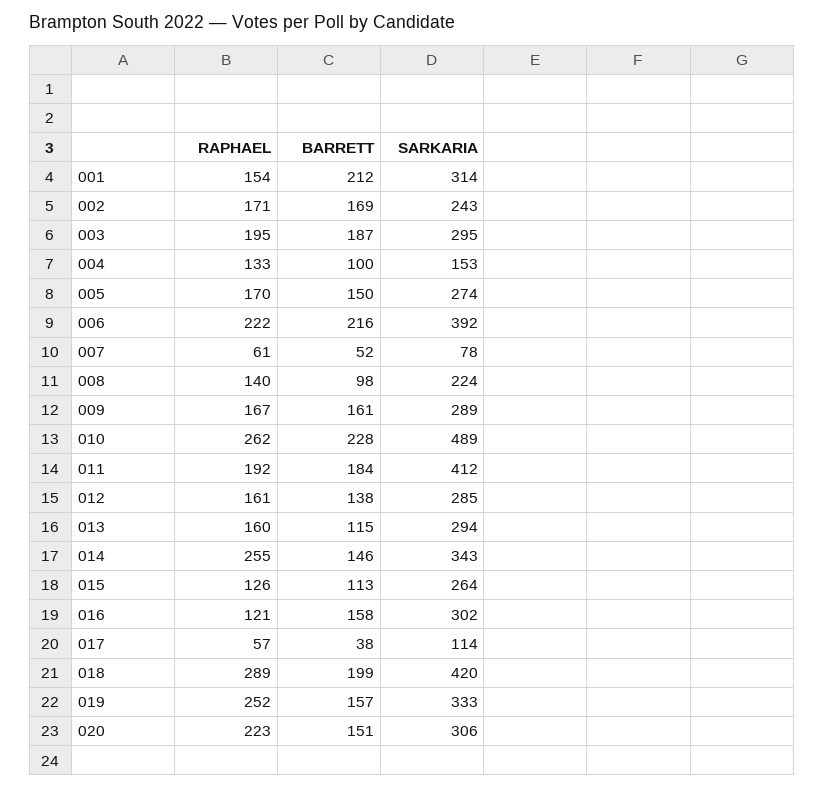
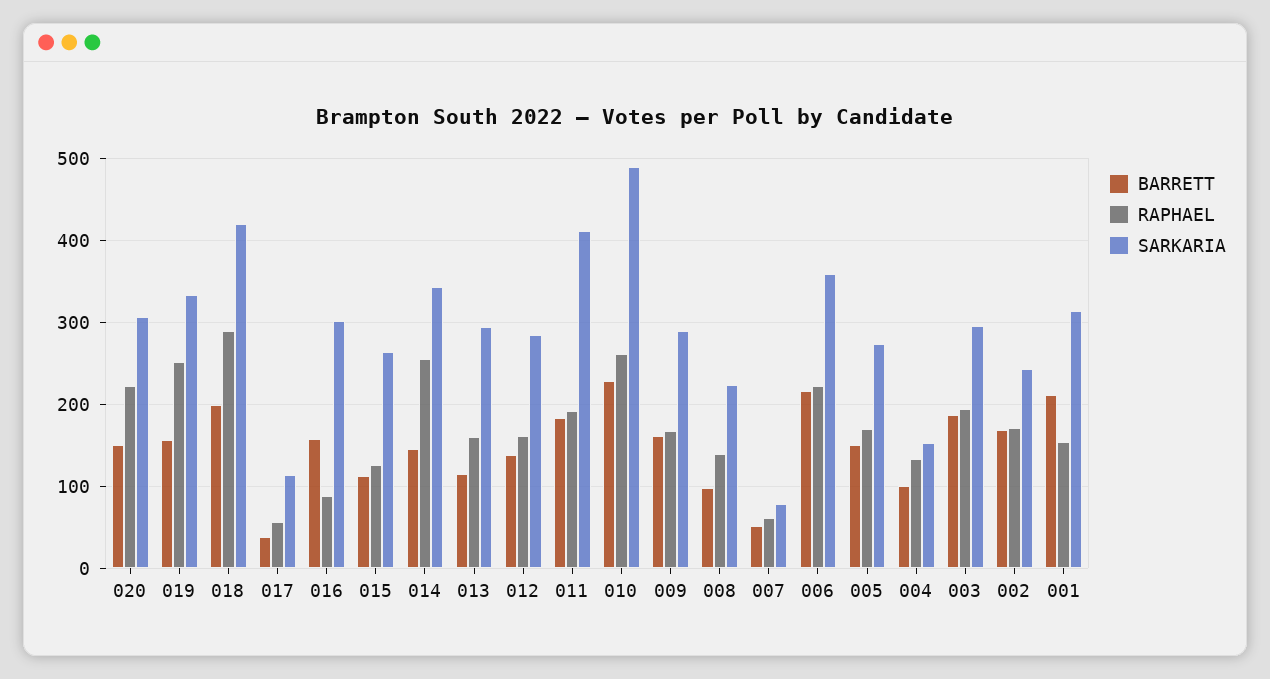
  {
    "RAPHAEL": {
      "001": 154,
      "002": 171,
      "003": 195,
      "004": 133,
      "005": 170,
      "006": 222,
      "007": 61,
      "008": 140,
      "009": 167,
      "010": 262,
      "011": 192,
      "012": 161,
      "013": 160,
      "014": 255,
      "015": 126,
-     "016": 121,
+     "016": 90,
      "017": 57,
      "018": 289,
      "019": 252,
      "020": 223
    },
    "BARRETT": {
      "001": 212,
      "002": 169,
      "003": 187,
      "004": 100,
      "005": 150,
      "006": 216,
      "007": 52,
      "008": 98,
      "009": 161,
      "010": 228,
      "011": 184,
      "012": 138,
      "013": 115,
      "014": 146,
      "015": 113,
      "016": 158,
      "017": 38,
      "018": 199,
      "019": 157,
      "020": 151
    },
    "SARKARIA": {
      "001": 314,
      "002": 243,
      "003": 295,
      "004": 153,
      "005": 274,
-     "006": 392,
+     "006": 360,
      "007": 78,
      "008": 224,
      "009": 289,
      "010": 489,
      "011": 412,
      "012": 285,
      "013": 294,
      "014": 343,
      "015": 264,
      "016": 302,
      "017": 114,
      "018": 420,
      "019": 333,
      "020": 306
    }
  }

